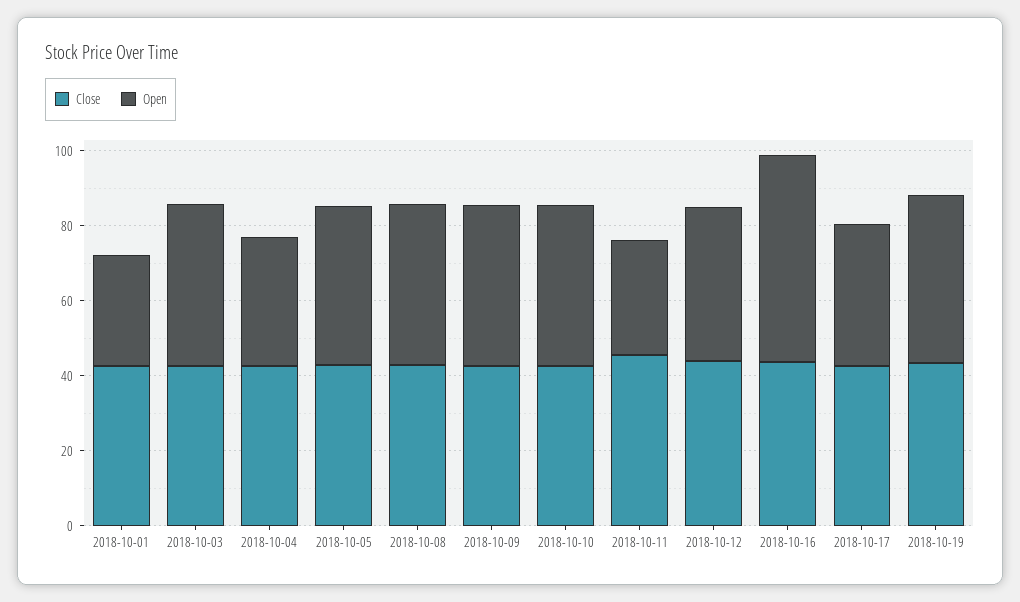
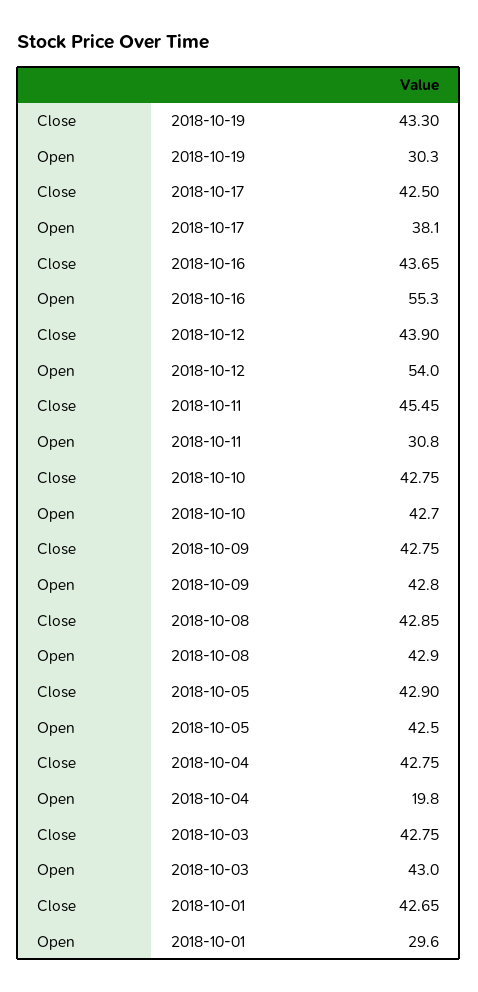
  {
    "Close": {
      "2018-10-01": 42.65,
      "2018-10-03": 42.75,
      "2018-10-04": 42.75,
      "2018-10-05": 42.9,
      "2018-10-08": 42.85,
      "2018-10-09": 42.75,
      "2018-10-10": 42.75,
      "2018-10-11": 45.45,
      "2018-10-12": 43.9,
      "2018-10-16": 43.65,
      "2018-10-17": 42.5,
      "2018-10-19": 43.3
    },
    "Open": {
      "2018-10-01": 29.6,
      "2018-10-03": 43,
-     "2018-10-04": 35,
+     "2018-10-04": 19.8,
      "2018-10-05": 42.5,
      "2018-10-08": 42.9,
      "2018-10-09": 42.8,
      "2018-10-10": 42.7,
      "2018-10-11": 30.8,
-     "2018-10-12": 40,
+     "2018-10-12": 54,
      "2018-10-16": 55.3,
      "2018-10-17": 38.1,
-     "2018-10-19": 45
+     "2018-10-19": 30.3
    }
  }

